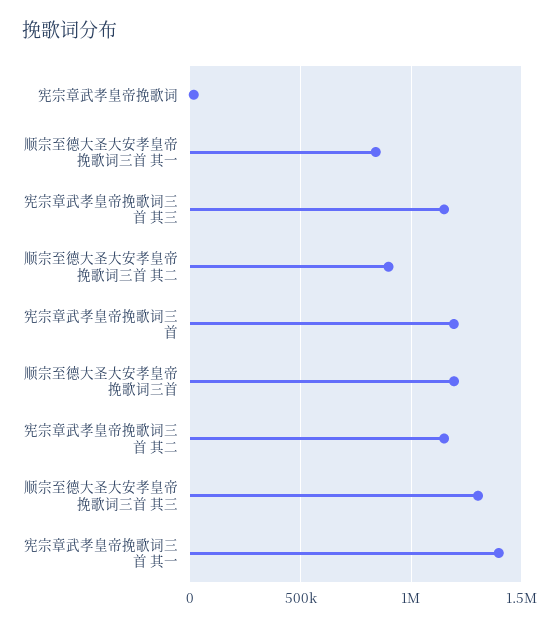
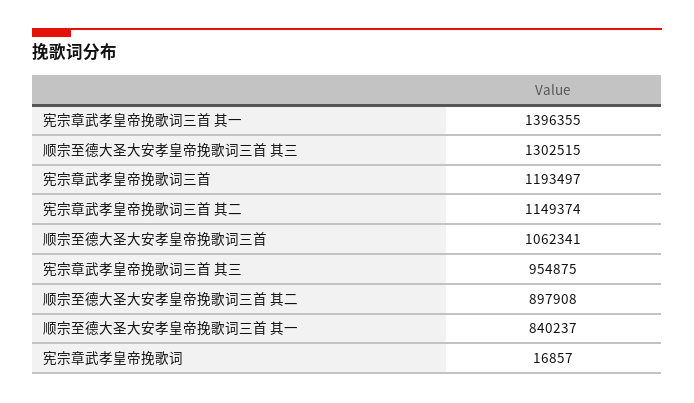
  {
    "宪宗章武孝皇帝挽歌词": 16857,
    "顺宗至德大圣大安孝皇帝挽歌词三首 其一": 840237,
-   "宪宗章武孝皇帝挽歌词三首 其三": 1150000,
+   "宪宗章武孝皇帝挽歌词三首 其三": 954875,
    "顺宗至德大圣大安孝皇帝挽歌词三首 其二": 897908,
    "宪宗章武孝皇帝挽歌词三首": 1193497,
-   "顺宗至德大圣大安孝皇帝挽歌词三首": 1200000,
+   "顺宗至德大圣大安孝皇帝挽歌词三首": 1062341,
    "宪宗章武孝皇帝挽歌词三首 其二": 1149374,
    "顺宗至德大圣大安孝皇帝挽歌词三首 其三": 1302515,
    "宪宗章武孝皇帝挽歌词三首 其一": 1396355
  }

